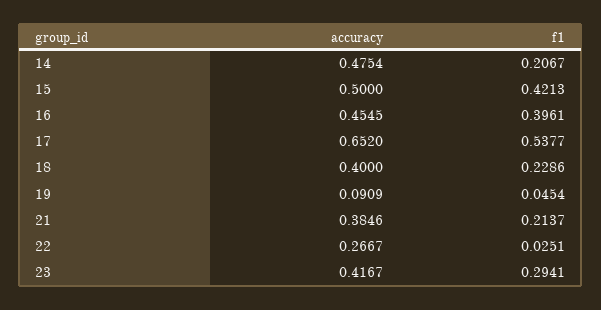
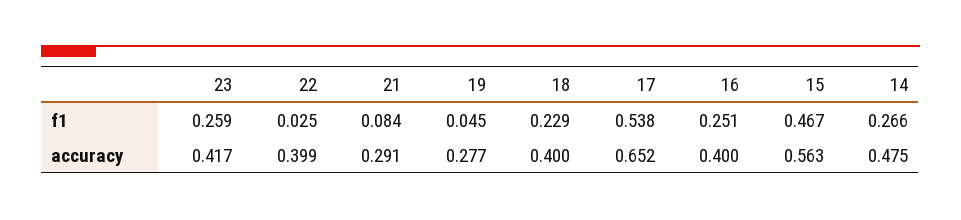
  {
    "accuracy": {
      "14": 0.4754,
-     "15": 0.5,
+     "15": 0.563,
-     "16": 0.4545,
+     "16": 0.4,
      "17": 0.652,
      "18": 0.4,
-     "19": 0.0909,
+     "19": 0.277,
-     "21": 0.3846,
+     "21": 0.291,
-     "22": 0.2667,
+     "22": 0.399,
      "23": 0.4167
    },
    "f1": {
-     "14": 0.2067,
+     "14": 0.266,
-     "15": 0.4213,
+     "15": 0.467,
-     "16": 0.3961,
+     "16": 0.251,
      "17": 0.5377,
      "18": 0.2286,
      "19": 0.0454,
-     "21": 0.2137,
+     "21": 0.084,
      "22": 0.0251,
-     "23": 0.2941
+     "23": 0.259
    }
  }

